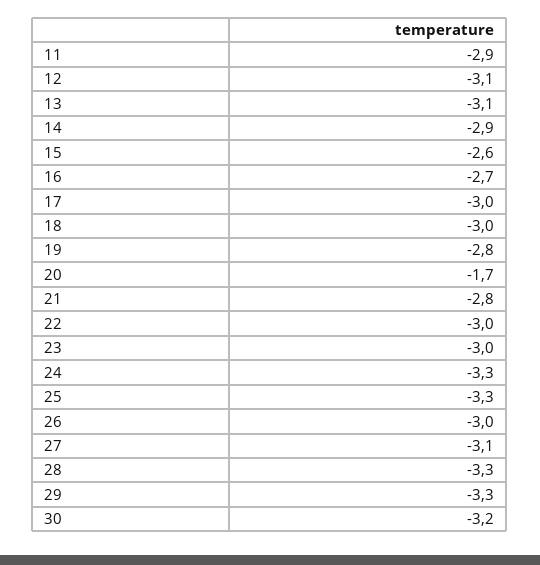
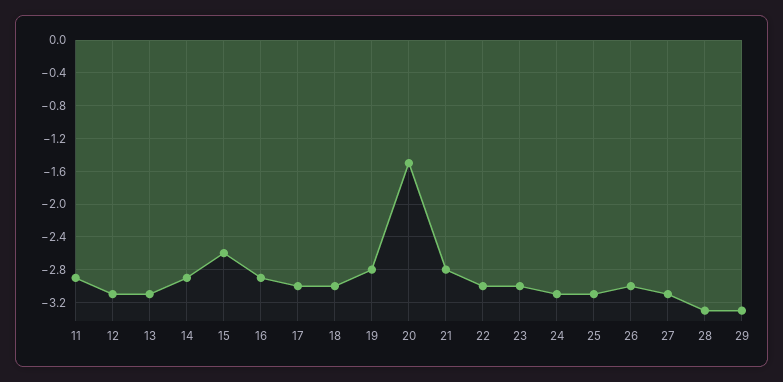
  {
    "11": -2.9,
    "12": -3.1,
    "13": -3.1,
    "14": -2.9,
    "15": -2.6,
-   "16": -2.7,
+   "16": -2.9,
    "17": -3,
    "18": -3,
    "19": -2.8,
-   "20": -1.7,
+   "20": -1.5,
    "21": -2.8,
    "22": -3,
    "23": -3,
-   "24": -3.3,
+   "24": -3.1,
-   "25": -3.3,
+   "25": -3.1,
    "26": -3,
    "27": -3.1,
    "28": -3.3,
-   "29": -3.3,
+   "29": -3.3
-   "30": -3.2
  }

